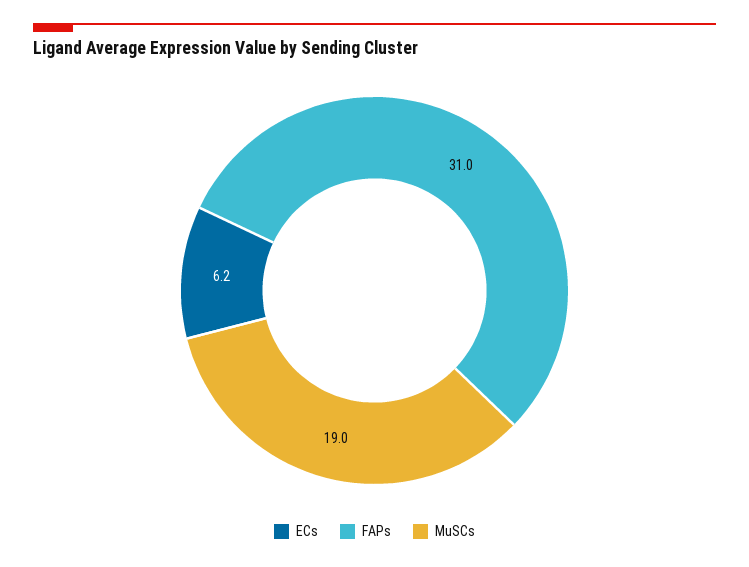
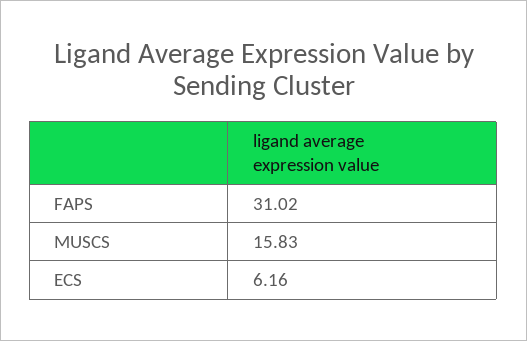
  {
    "ECs": 6.16,
    "FAPs": 31.02,
-   "MuSCs": 19
+   "MuSCs": 15.83
  }

